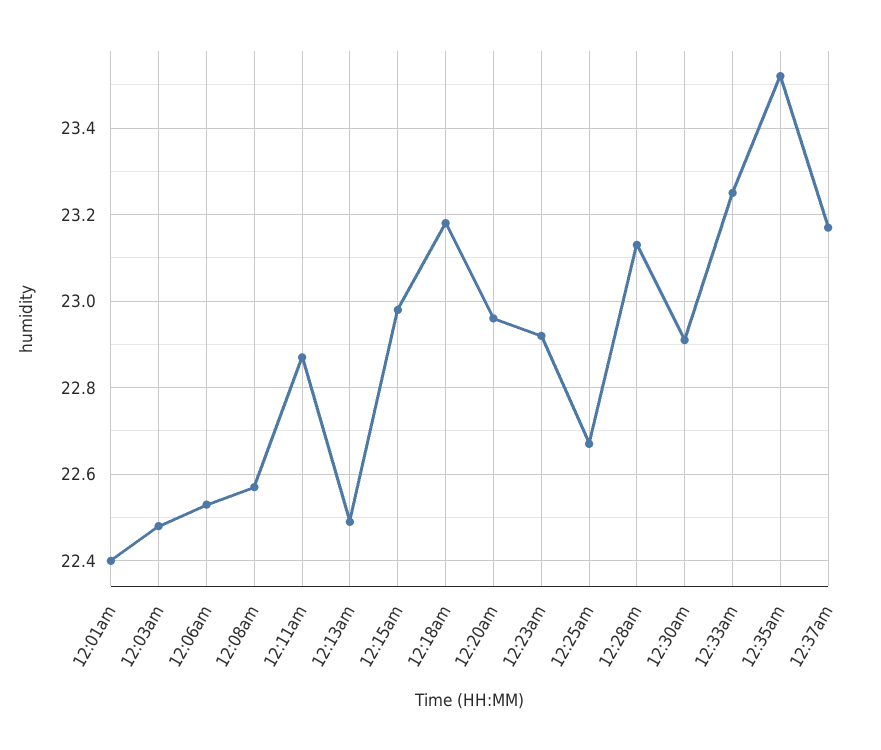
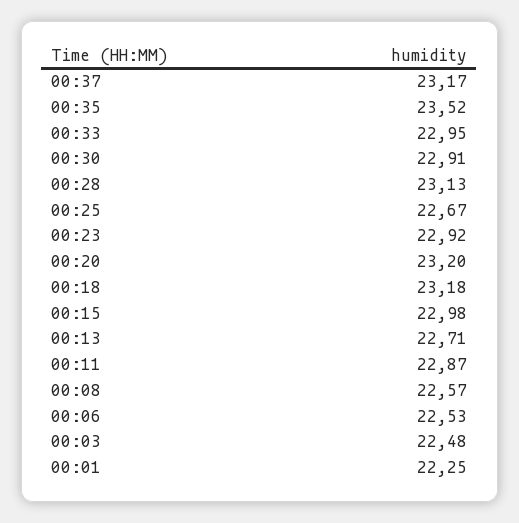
  {
-   "12:01am": 22.4,
+   "12:01am": 22.25,
    "12:03am": 22.48,
    "12:06am": 22.53,
    "12:08am": 22.57,
    "12:11am": 22.87,
-   "12:13am": 22.5,
+   "12:13am": 22.71,
    "12:15am": 22.98,
    "12:18am": 23.18,
-   "12:20am": 22.95,
+   "12:20am": 23.2,
    "12:23am": 22.92,
    "12:25am": 22.67,
    "12:28am": 23.13,
    "12:30am": 22.91,
-   "12:33am": 23.25,
+   "12:33am": 22.95,
    "12:35am": 23.52,
    "12:37am": 23.17
  }

